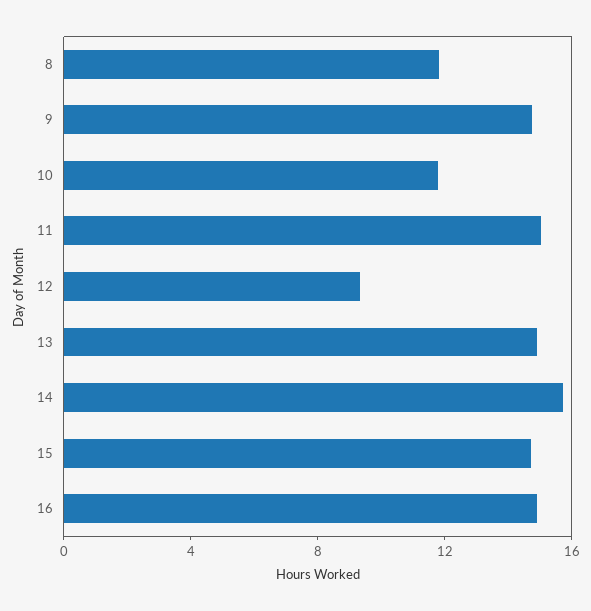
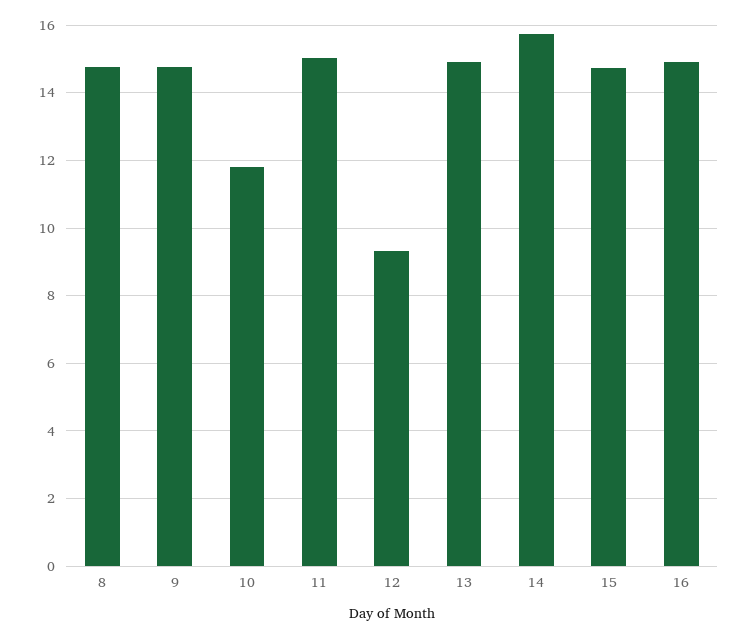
  {
-   "8": 12,
+   "8": 14.8,
    "9": 14.8,
    "10": 11.8,
    "11": 15,
    "12": 9.4,
    "13": 15,
    "14": 15.8,
    "15": 14.8,
    "16": 15
  }

